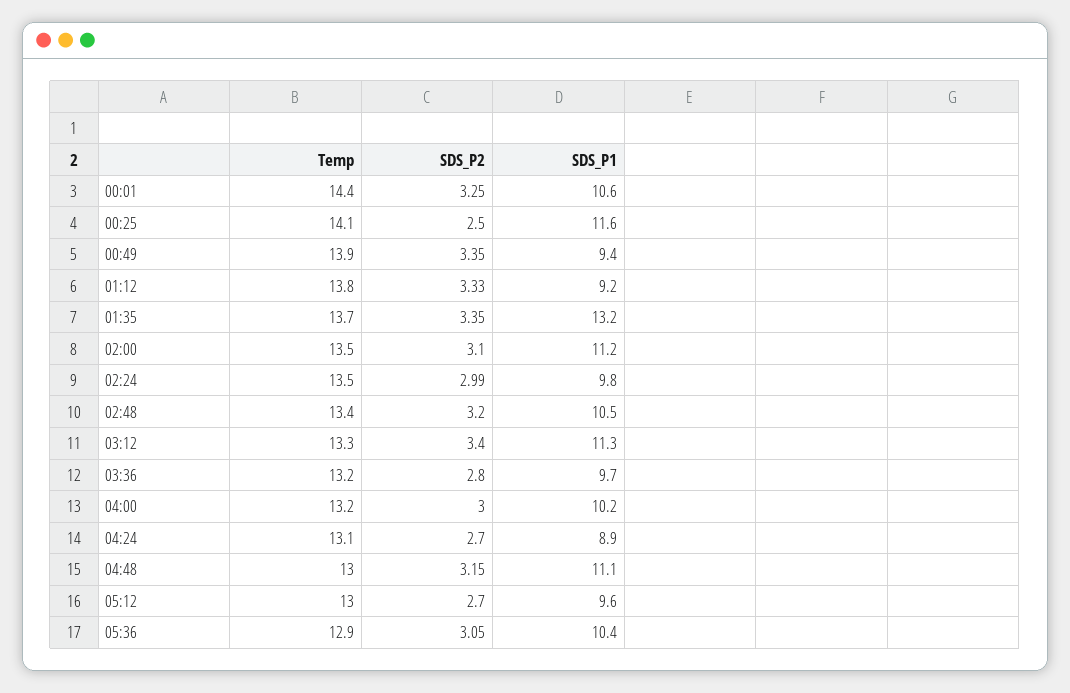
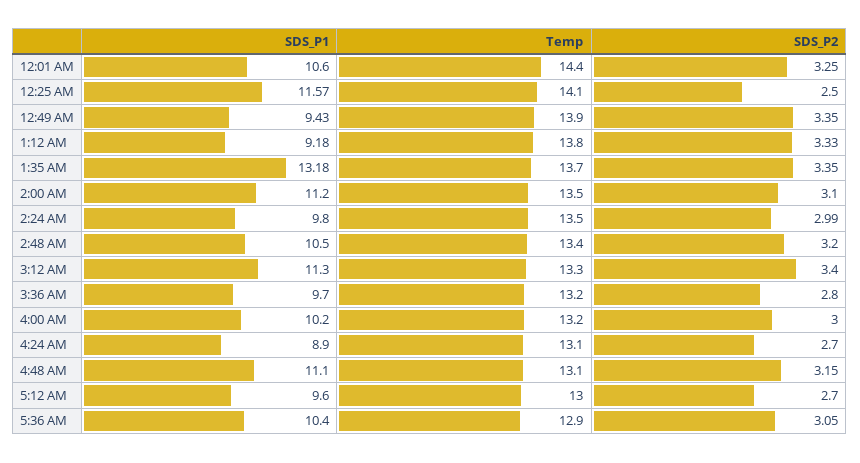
  {
    "Temp": {
      "00:01": 14.4,
      "00:25": 14.1,
      "00:49": 13.9,
      "01:12": 13.8,
      "01:35": 13.7,
      "02:00": 13.5,
      "02:24": 13.5,
      "02:48": 13.4,
      "03:12": 13.3,
      "03:36": 13.2,
      "04:00": 13.2,
      "04:24": 13.1,
-     "04:48": 13,
+     "04:48": 13.1,
      "05:12": 13,
      "05:36": 12.9
    },
    "SDS_P2": {
      "00:01": 3.25,
      "00:25": 2.5,
      "00:49": 3.35,
      "01:12": 3.33,
      "01:35": 3.35,
      "02:00": 3.1,
      "02:24": 2.99,
      "02:48": 3.2,
      "03:12": 3.4,
      "03:36": 2.8,
      "04:00": 3,
      "04:24": 2.7,
      "04:48": 3.15,
      "05:12": 2.7,
      "05:36": 3.05
    },
    "SDS_P1": {
      "00:01": 10.6,
      "00:25": 11.57,
      "00:49": 9.43,
      "01:12": 9.18,
      "01:35": 13.18,
      "02:00": 11.2,
      "02:24": 9.8,
      "02:48": 10.5,
      "03:12": 11.3,
      "03:36": 9.7,
      "04:00": 10.2,
      "04:24": 8.9,
      "04:48": 11.1,
      "05:12": 9.6,
      "05:36": 10.4
    }
  }

